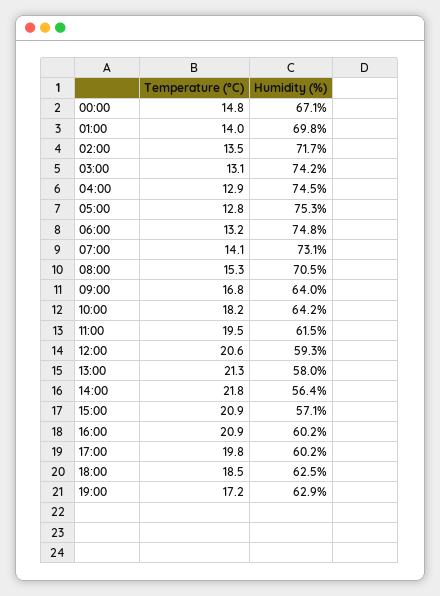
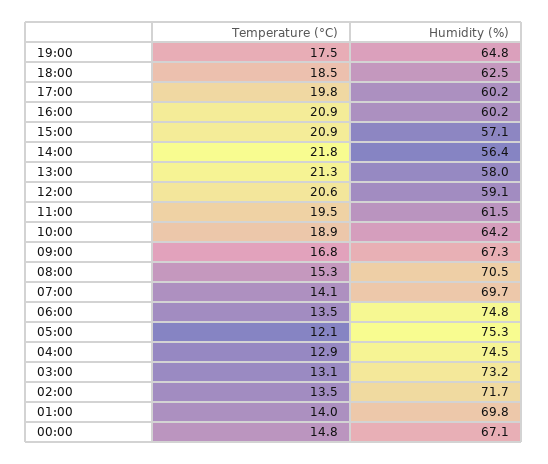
  {
    "Temperature (°C)": {
      "00:00": 14.8,
      "01:00": 14,
      "02:00": 13.5,
      "03:00": 13.1,
      "04:00": 12.9,
-     "05:00": 12.8,
+     "05:00": 12.1,
-     "06:00": 13.2,
+     "06:00": 13.5,
      "07:00": 14.1,
      "08:00": 15.3,
      "09:00": 16.8,
-     "10:00": 18.2,
+     "10:00": 18.9,
      "11:00": 19.5,
      "12:00": 20.6,
      "13:00": 21.3,
      "14:00": 21.8,
      "15:00": 20.9,
      "16:00": 20.9,
      "17:00": 19.8,
      "18:00": 18.5,
-     "19:00": 17.2
+     "19:00": 17.5
    },
    "Humidity (%)": {
      "00:00": 67.1,
      "01:00": 69.8,
      "02:00": 71.7,
-     "03:00": 74.2,
+     "03:00": 73.2,
      "04:00": 74.5,
      "05:00": 75.3,
      "06:00": 74.8,
-     "07:00": 73.1,
+     "07:00": 69.7,
      "08:00": 70.5,
-     "09:00": 64,
+     "09:00": 67.3,
      "10:00": 64.2,
      "11:00": 61.5,
-     "12:00": 59.3,
+     "12:00": 59.1,
      "13:00": 58,
      "14:00": 56.4,
      "15:00": 57.1,
      "16:00": 60.2,
      "17:00": 60.2,
      "18:00": 62.5,
-     "19:00": 62.9
+     "19:00": 64.8
    }
  }

